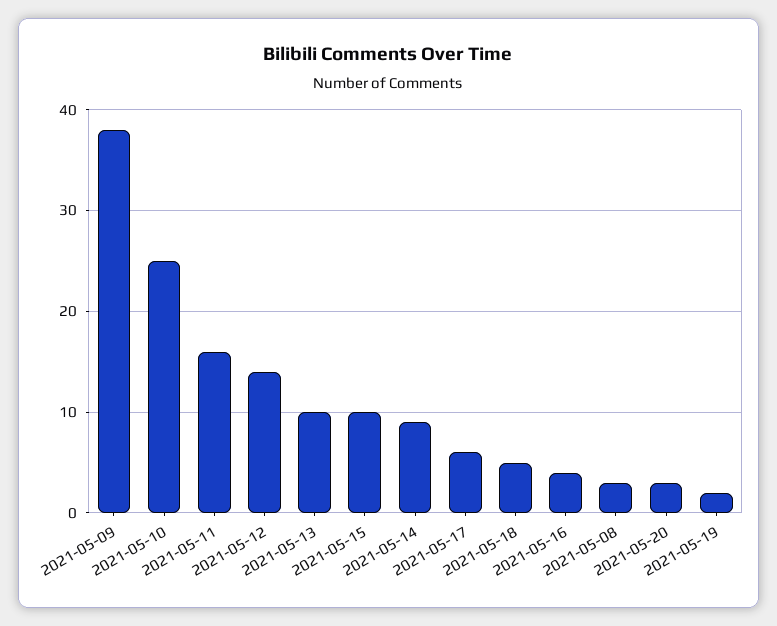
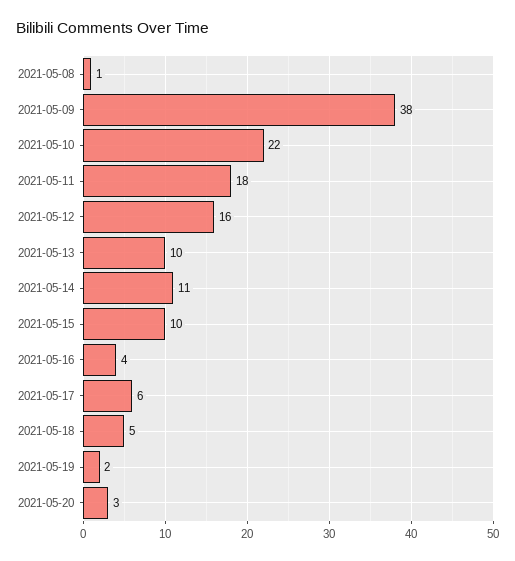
  {
    "2021-05-09": 38,
-   "2021-05-10": 25,
+   "2021-05-10": 22,
-   "2021-05-11": 16,
+   "2021-05-11": 18,
-   "2021-05-12": 14,
+   "2021-05-12": 16,
    "2021-05-13": 10,
    "2021-05-15": 10,
-   "2021-05-14": 9,
+   "2021-05-14": 11,
    "2021-05-17": 6,
    "2021-05-18": 5,
    "2021-05-16": 4,
-   "2021-05-08": 3,
+   "2021-05-08": 1,
    "2021-05-20": 3,
    "2021-05-19": 2
  }

